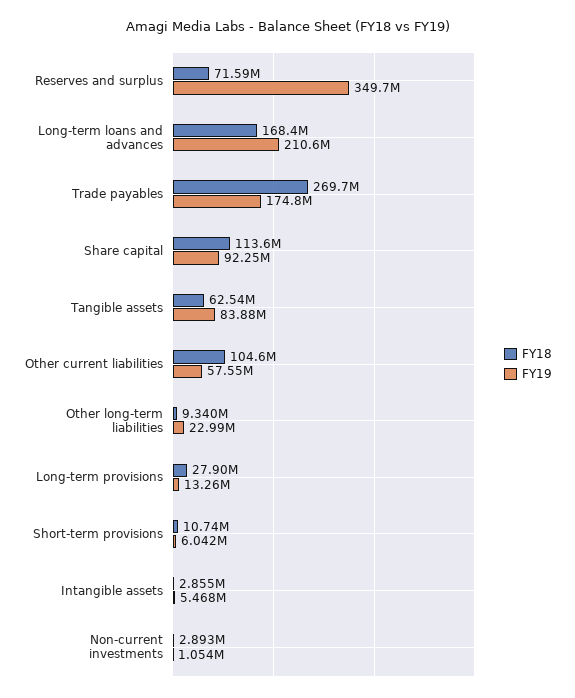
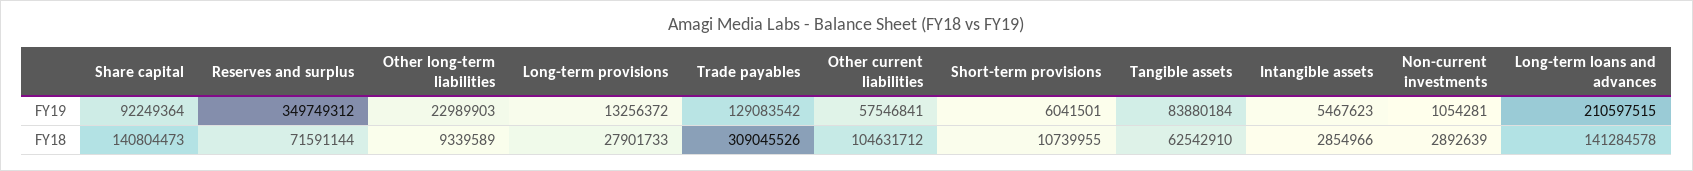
  {
    "FY18": {
      "Reserves and surplus": 71591144,
-     "Long-term loans and advances": 168400000,
+     "Long-term loans and advances": 141284578,
-     "Trade payables": 269700000,
+     "Trade payables": 309045526,
-     "Share capital": 113600000,
+     "Share capital": 140804473,
      "Tangible assets": 62542910,
      "Other current liabilities": 104631712,
      "Other long-term liabilities": 9339589,
      "Long-term provisions": 27901733,
      "Short-term provisions": 10739955,
      "Intangible assets": 2854966,
      "Non-current investments": 2892639
    },
    "FY19": {
      "Reserves and surplus": 349749312,
      "Long-term loans and advances": 210597515,
-     "Trade payables": 174800000,
+     "Trade payables": 129083542,
      "Share capital": 92249364,
      "Tangible assets": 83880184,
      "Other current liabilities": 57546841,
      "Other long-term liabilities": 22989903,
      "Long-term provisions": 13256372,
      "Short-term provisions": 6041501,
      "Intangible assets": 5467623,
      "Non-current investments": 1054281
    }
  }

